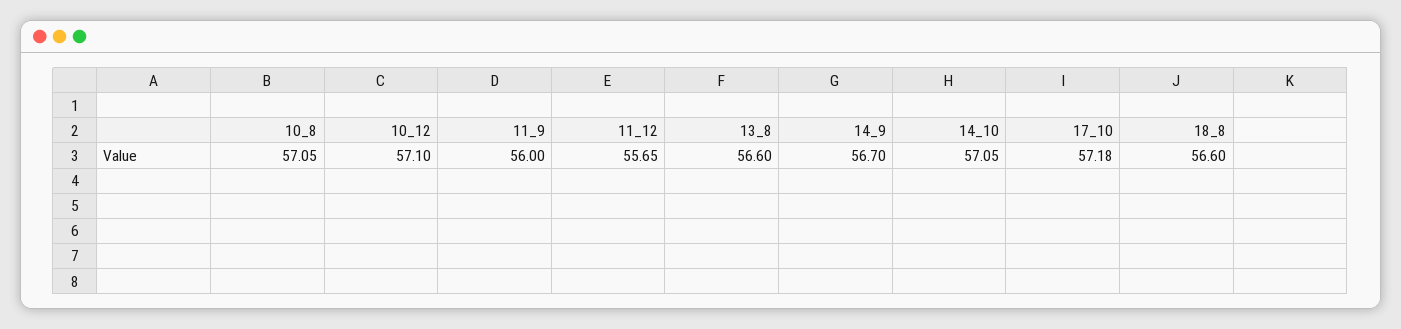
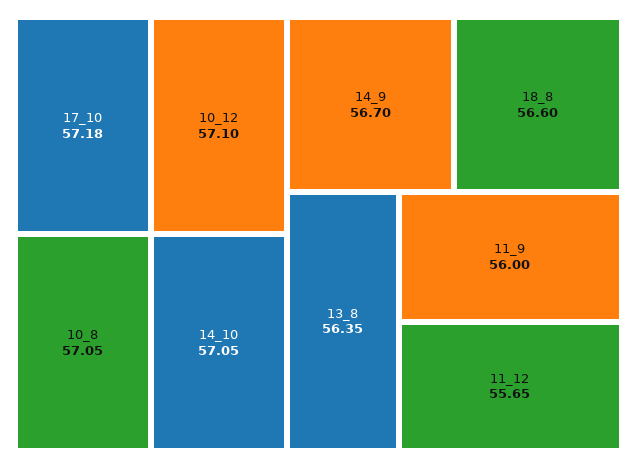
  {
    "10_8": 57.05,
    "10_12": 57.1,
    "11_9": 56,
    "11_12": 55.65,
-   "13_8": 56.6,
+   "13_8": 56.35,
    "14_9": 56.7,
    "14_10": 57.05,
    "17_10": 57.18,
    "18_8": 56.6
  }

